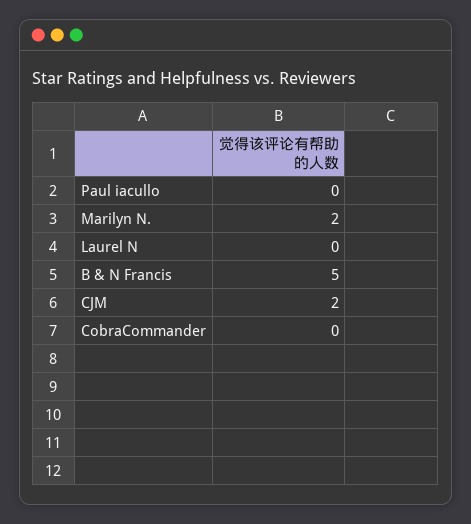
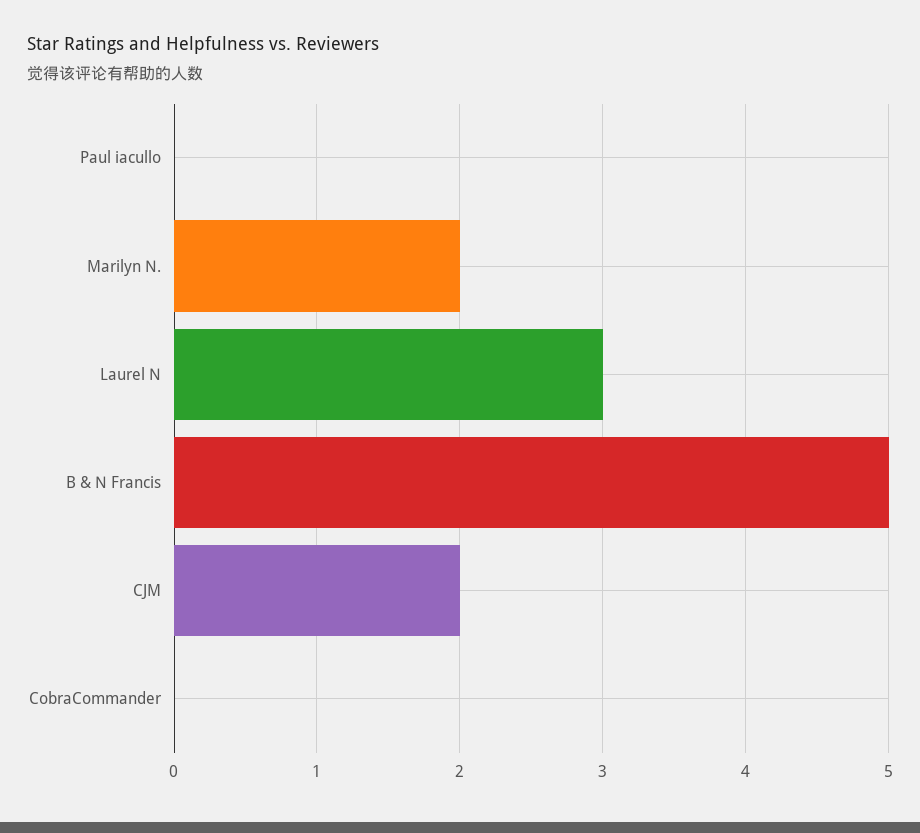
  {
    "Paul iacullo": 0,
    "Marilyn N.": 2,
-   "Laurel N": 0,
+   "Laurel N": 3,
    "B & N Francis": 5,
    "CJM": 2,
    "CobraCommander": 0
  }

